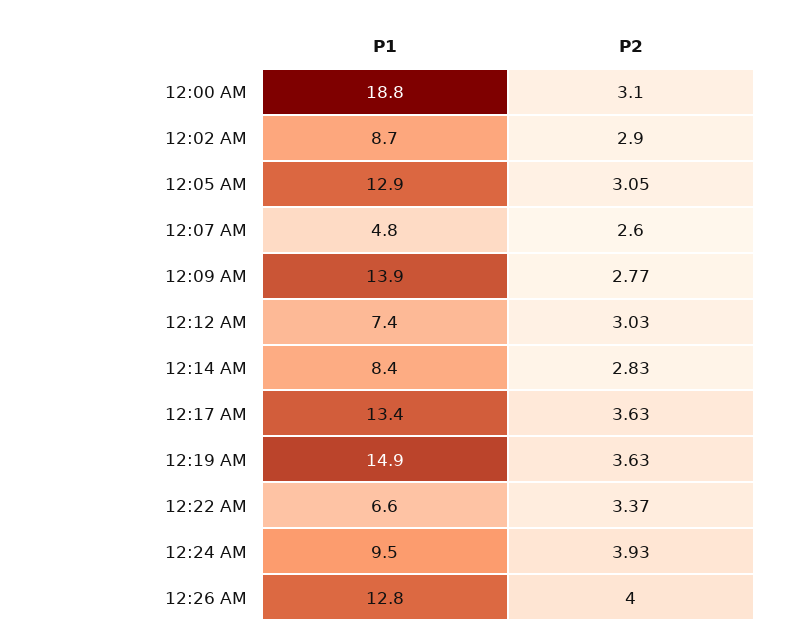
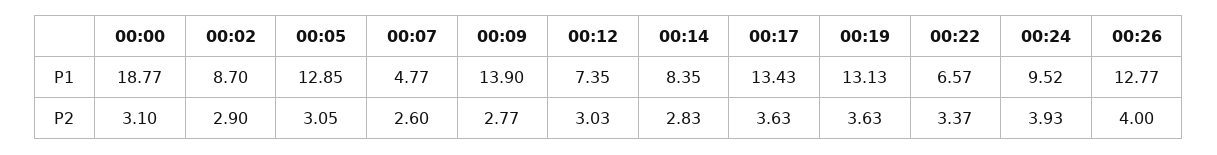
  {
    "P1": {
      "12:00 AM": 18.77,
      "12:02 AM": 8.7,
      "12:05 AM": 12.85,
      "12:07 AM": 4.77,
      "12:09 AM": 13.9,
      "12:12 AM": 7.35,
      "12:14 AM": 8.35,
      "12:17 AM": 13.43,
-     "12:19 AM": 14.9,
+     "12:19 AM": 13.13,
      "12:22 AM": 6.57,
      "12:24 AM": 9.52,
      "12:26 AM": 12.77
    },
    "P2": {
      "12:00 AM": 3.1,
      "12:02 AM": 2.9,
      "12:05 AM": 3.05,
      "12:07 AM": 2.6,
      "12:09 AM": 2.77,
      "12:12 AM": 3.03,
      "12:14 AM": 2.83,
      "12:17 AM": 3.63,
      "12:19 AM": 3.63,
      "12:22 AM": 3.37,
      "12:24 AM": 3.93,
      "12:26 AM": 4
    }
  }

